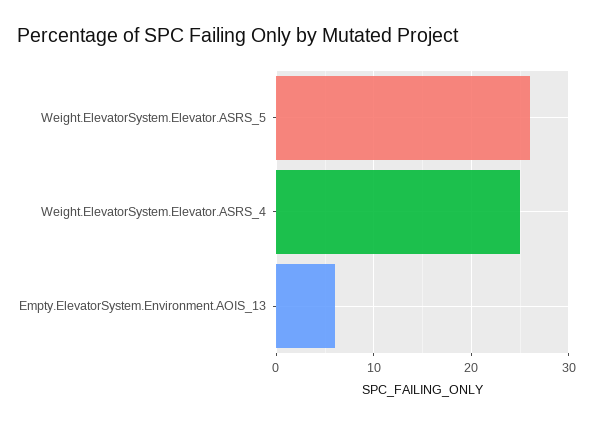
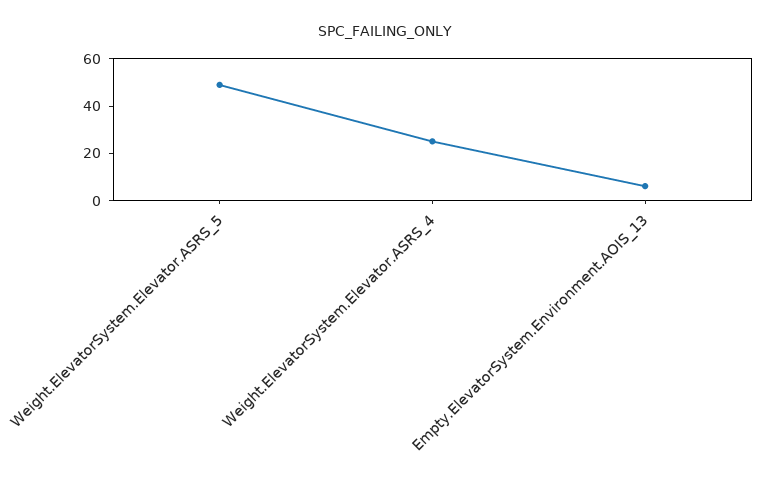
  {
-   "Weight.ElevatorSystem.Elevator.ASRS_5": 26,
+   "Weight.ElevatorSystem.Elevator.ASRS_5": 50,
    "Weight.ElevatorSystem.Elevator.ASRS_4": 25,
    "Empty.ElevatorSystem.Environment.AOIS_13": 6
  }

